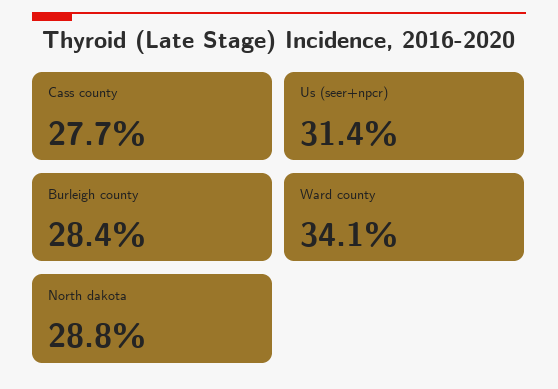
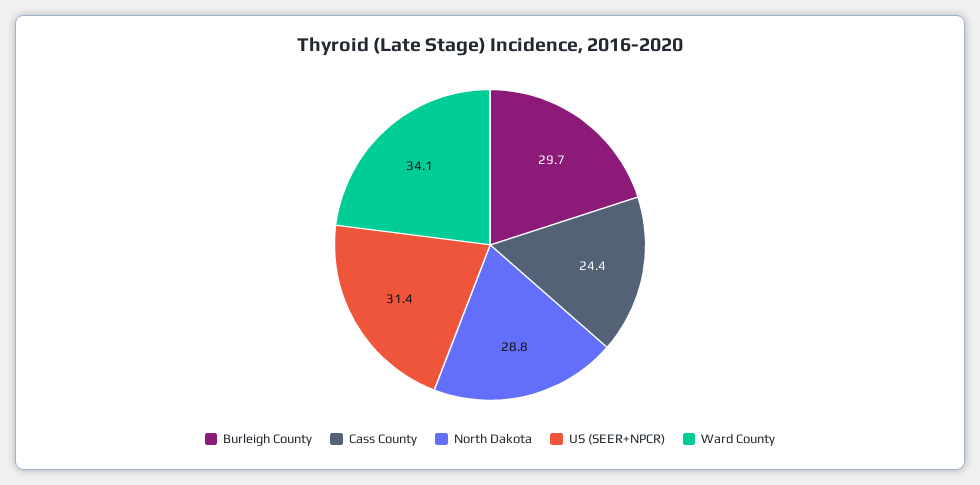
  {
-   "Cass county": 27.7,
+   "Cass county": 24.4,
    "Us (seer+npcr)": 31.4,
-   "Burleigh county": 28.4,
+   "Burleigh county": 29.7,
    "Ward county": 34.1,
    "North dakota": 28.8
  }

